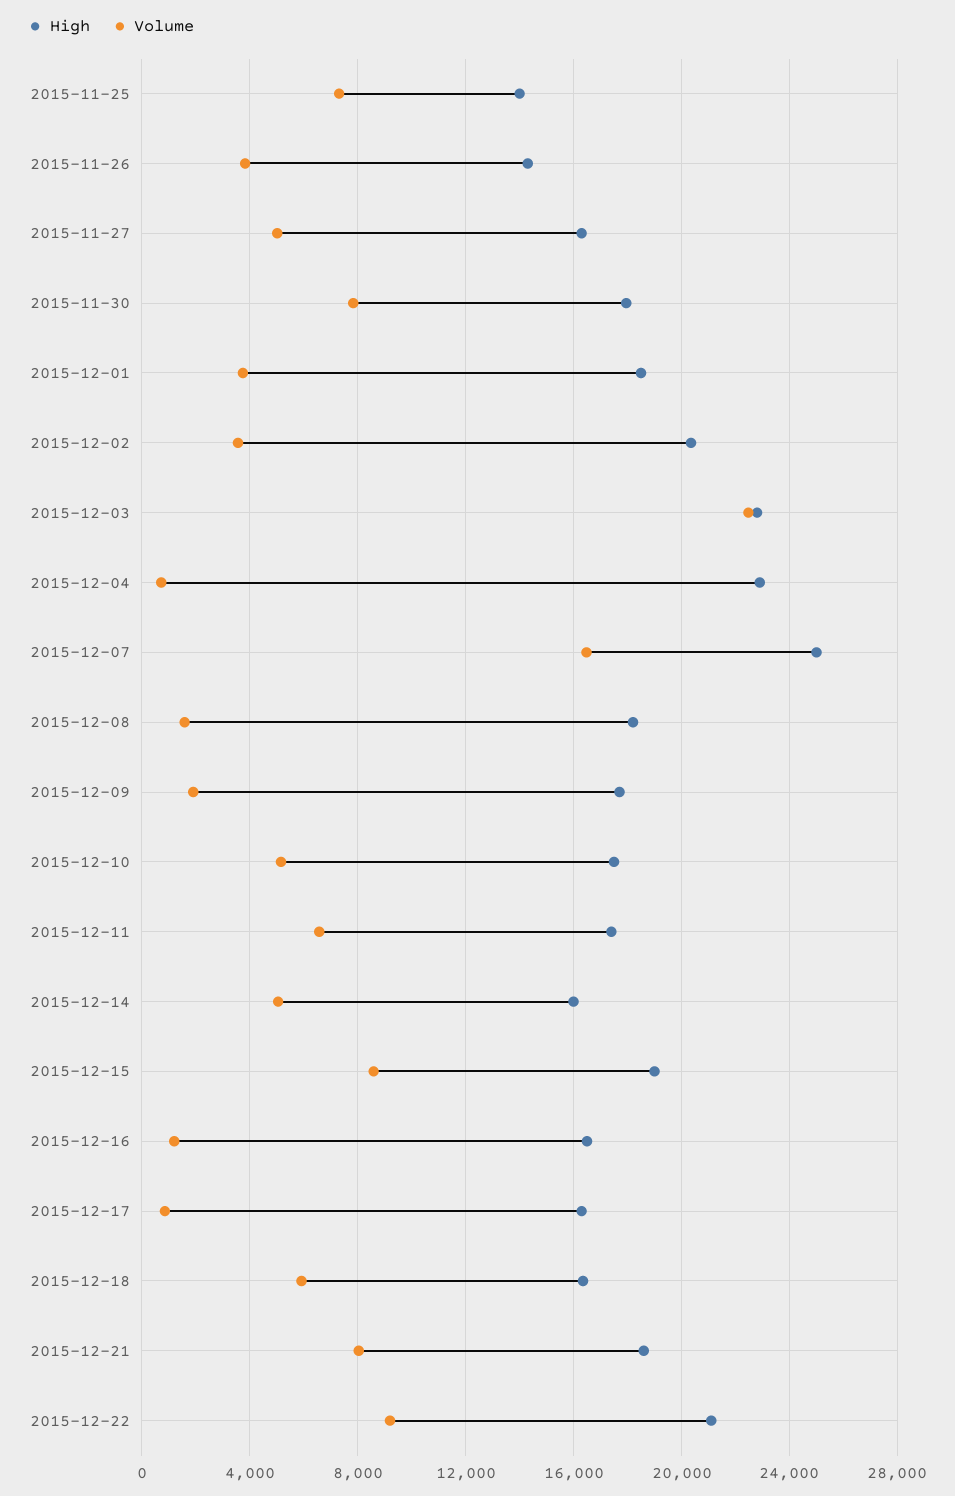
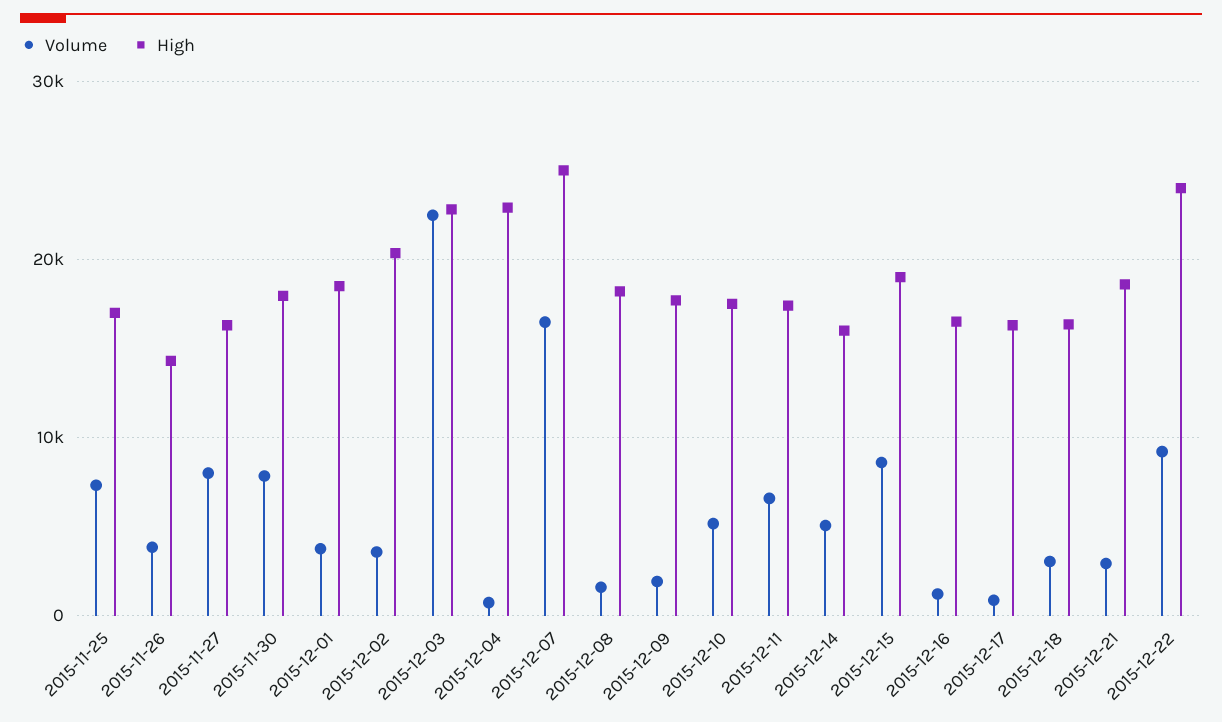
  {
    "High": {
-     "2015-11-25": 14000,
+     "2015-11-25": 17000,
      "2015-11-26": 14500,
      "2015-11-27": 16500,
      "2015-11-30": 18000,
      "2015-12-01": 18500,
      "2015-12-02": 20500,
      "2015-12-03": 23000,
      "2015-12-04": 23000,
      "2015-12-07": 25000,
      "2015-12-08": 18000,
      "2015-12-09": 17500,
      "2015-12-10": 17500,
      "2015-12-11": 17500,
      "2015-12-14": 16000,
      "2015-12-15": 19000,
      "2015-12-16": 16500,
      "2015-12-17": 16500,
      "2015-12-18": 16500,
      "2015-12-21": 18500,
-     "2015-12-22": 21000
+     "2015-12-22": 24000
    },
    "Volume": {
      "2015-11-25": 7500,
      "2015-11-26": 4000,
-     "2015-11-27": 5000,
+     "2015-11-27": 8000,
      "2015-11-30": 8000,
      "2015-12-01": 3500,
      "2015-12-02": 3500,
      "2015-12-03": 22500,
      "2015-12-04": 500,
      "2015-12-07": 16500,
      "2015-12-08": 1500,
      "2015-12-09": 2000,
      "2015-12-10": 5000,
      "2015-12-11": 6500,
      "2015-12-14": 5000,
      "2015-12-15": 8500,
      "2015-12-16": 1000,
      "2015-12-17": 1000,
-     "2015-12-18": 6000,
+     "2015-12-18": 3000,
-     "2015-12-21": 8000,
+     "2015-12-21": 3000,
      "2015-12-22": 9000
    }
  }

